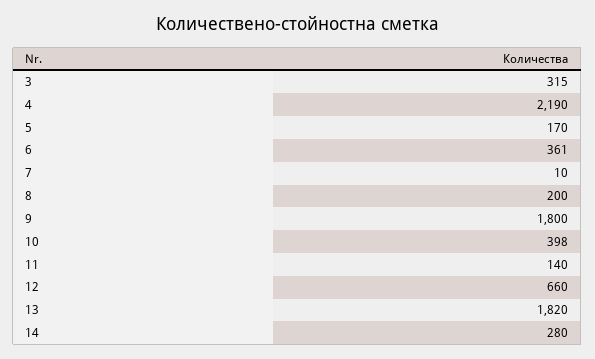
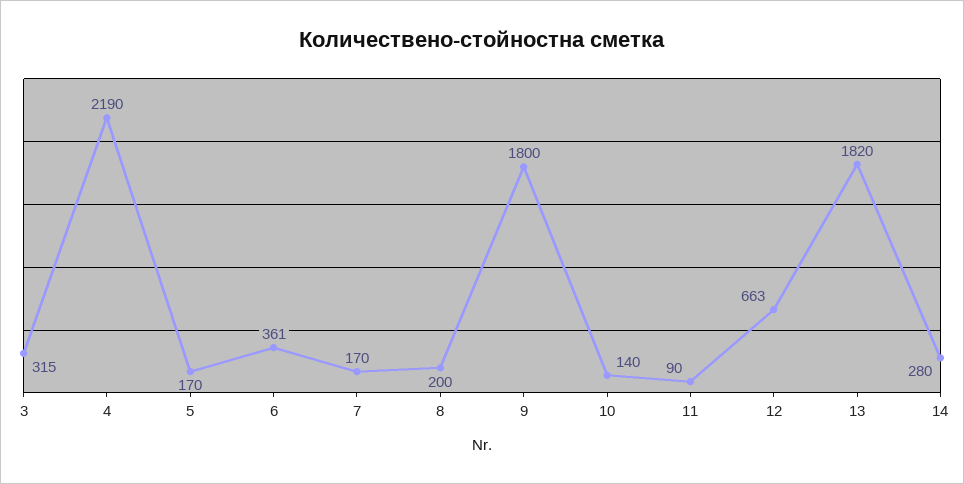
  {
    "3": 315,
    "4": 2190,
    "5": 170,
    "6": 361,
-   "7": 10,
+   "7": 170,
    "8": 200,
    "9": 1800,
-   "10": 398,
+   "10": 140,
-   "11": 140,
+   "11": 90,
-   "12": 660,
+   "12": 663,
    "13": 1820,
    "14": 280
  }

